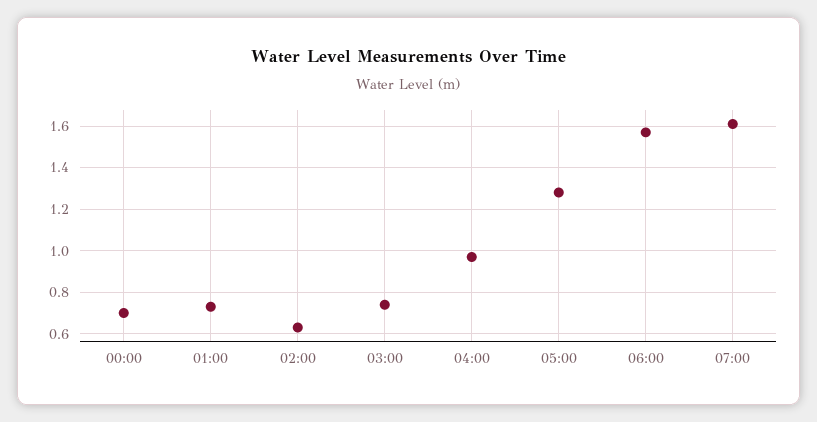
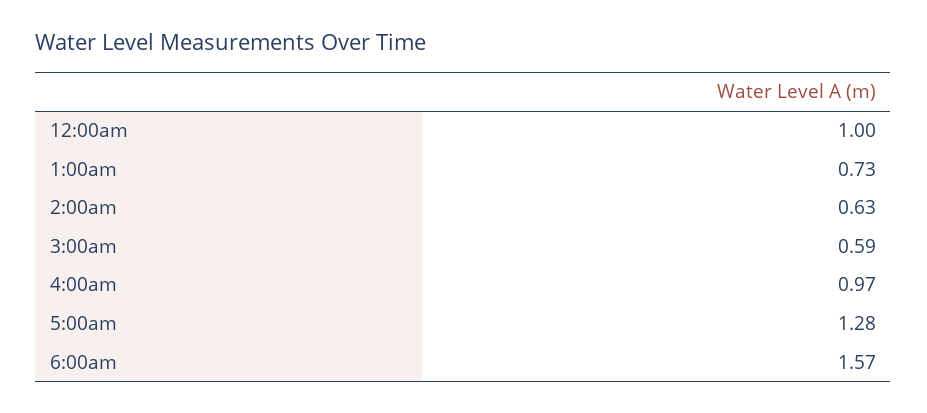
  {
-   "00:00": 0.7,
+   "00:00": 1,
    "01:00": 0.73,
    "02:00": 0.63,
-   "03:00": 0.75,
+   "03:00": 0.59,
    "04:00": 0.97,
    "05:00": 1.28,
-   "06:00": 1.57,
+   "06:00": 1.57
-   "07:00": 1.6
  }

